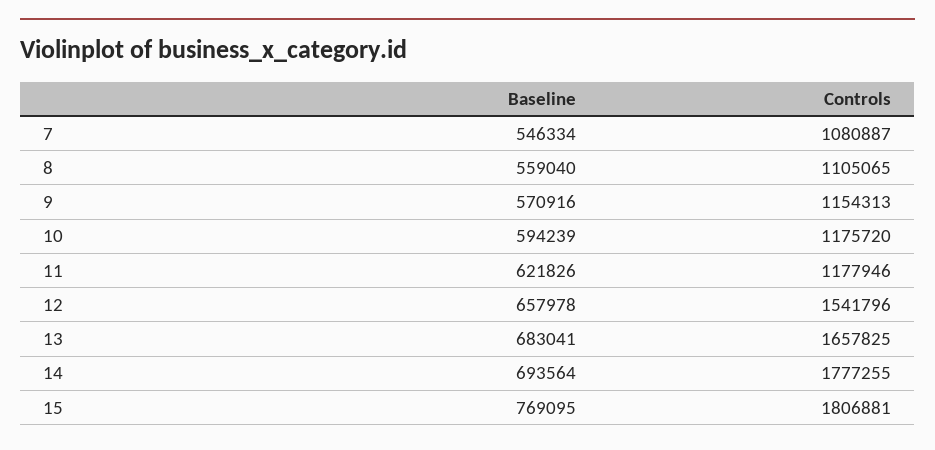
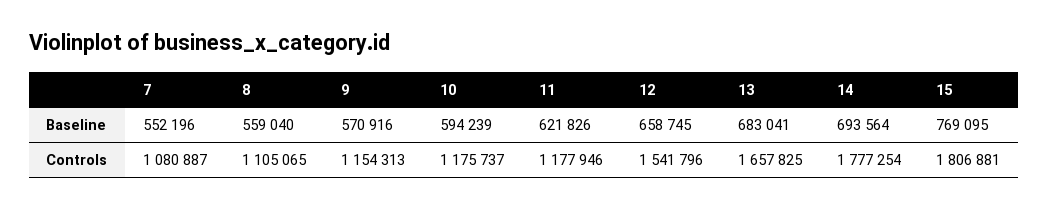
  {
    "Baseline": {
-     "7": 546334,
+     "7": 552196,
      "8": 559040,
      "9": 570916,
      "10": 594239,
      "11": 621826,
-     "12": 657978,
+     "12": 658745,
      "13": 683041,
      "14": 693564,
      "15": 769095
    },
    "Controls": {
      "7": 1080887,
      "8": 1105065,
      "9": 1154313,
-     "10": 1175720,
+     "10": 1175737,
      "11": 1177946,
      "12": 1541796,
      "13": 1657825,
-     "14": 1777255,
+     "14": 1777254,
      "15": 1806881
    }
  }

